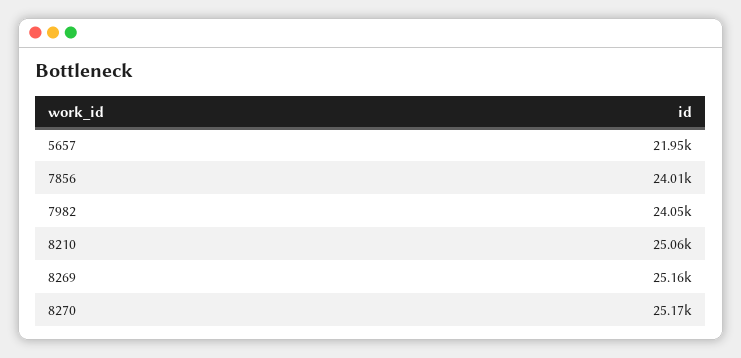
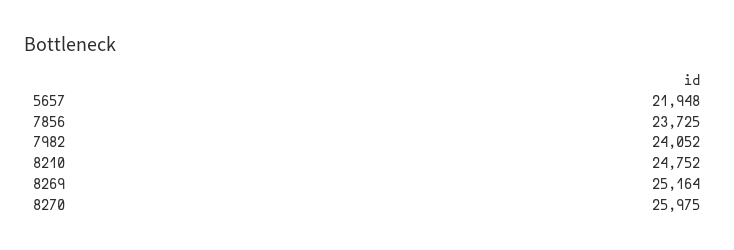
  {
    "5657": 21948,
-   "7856": 24010,
+   "7856": 23725,
    "7982": 24052,
-   "8210": 25060,
+   "8210": 24752,
    "8269": 25164,
-   "8270": 25170
+   "8270": 25975
  }

